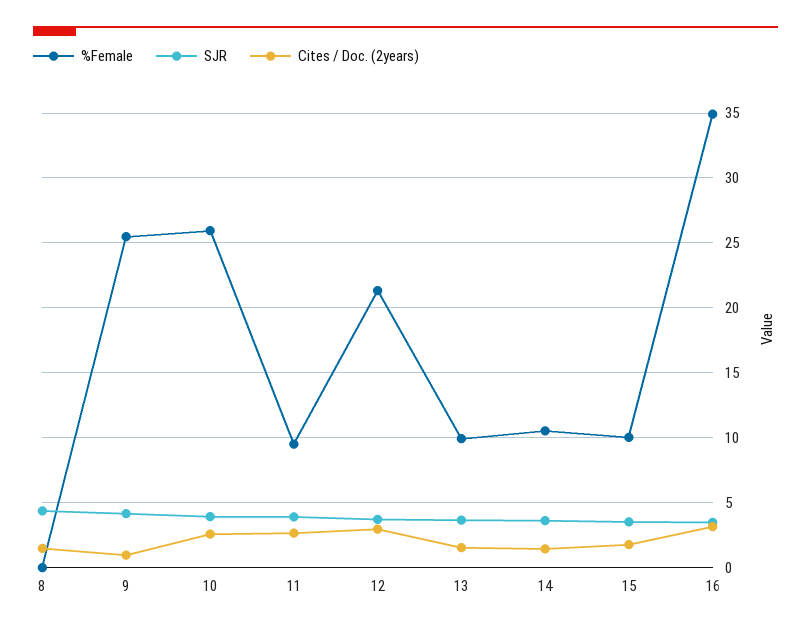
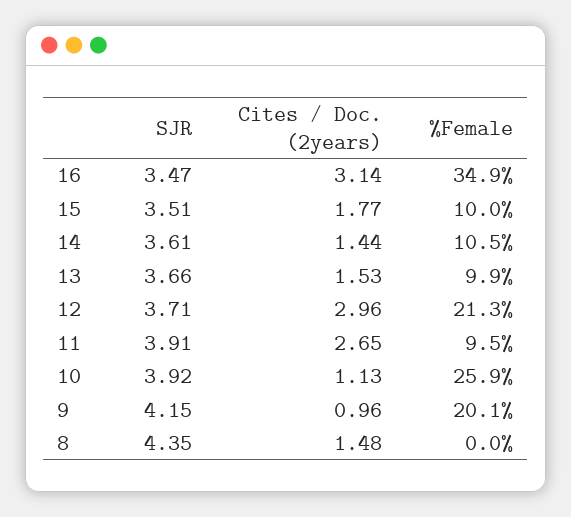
  {
    "%Female": {
      "8": 0,
-     "9": 25.5,
+     "9": 20.1,
      "10": 25.9,
      "11": 9.5,
      "12": 21.3,
      "13": 9.9,
      "14": 10.5,
      "15": 10,
      "16": 34.9
    },
    "SJR": {
      "8": 4.35,
      "9": 4.15,
      "10": 3.92,
      "11": 3.91,
      "12": 3.71,
      "13": 3.66,
      "14": 3.61,
      "15": 3.51,
      "16": 3.47
    },
    "Cites / Doc. (2years)": {
      "8": 1.48,
      "9": 0.96,
-     "10": 2.5,
+     "10": 1.13,
      "11": 2.65,
      "12": 2.96,
      "13": 1.53,
      "14": 1.44,
      "15": 1.77,
      "16": 3.14
    }
  }

